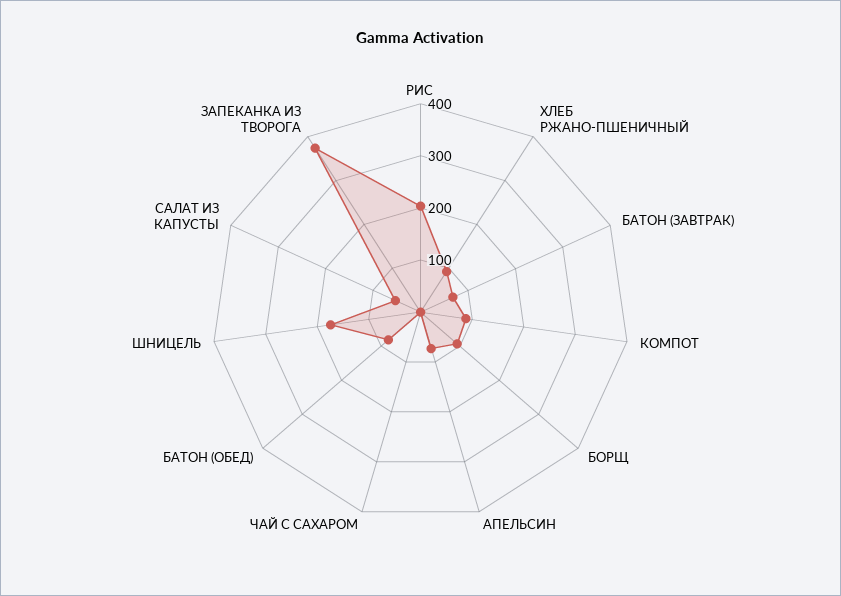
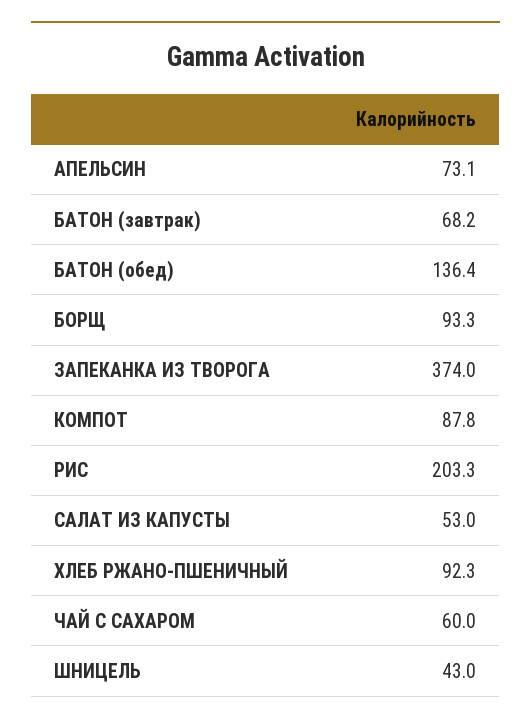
  {
    "РИС": 203.3,
    "ХЛЕБ РЖАНО-ПШЕНИЧНЫЙ": 92.3,
    "БАТОН (ЗАВТРАК)": 68.2,
    "КОМПОТ": 87.8,
    "БОРЩ": 93.3,
    "АПЕЛЬСИН": 73.1,
-   "ЧАЙ С САХАРОМ": 0,
+   "ЧАЙ С САХАРОМ": 60,
-   "БАТОН (ОБЕД)": 80,
+   "БАТОН (ОБЕД)": 136.4,
-   "ШНИЦЕЛЬ": 180,
+   "ШНИЦЕЛЬ": 43,
    "САЛАТ ИЗ КАПУСТЫ": 53,
    "ЗАПЕКАНКА ИЗ ТВОРОГА": 374
  }

